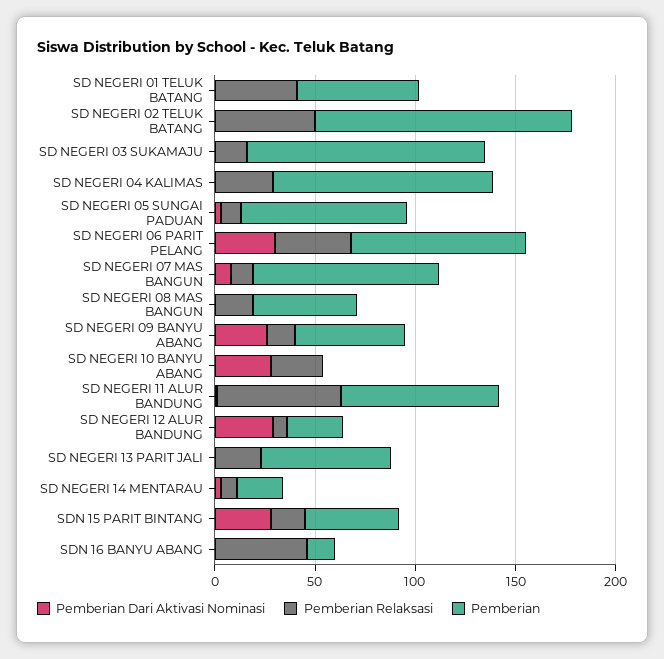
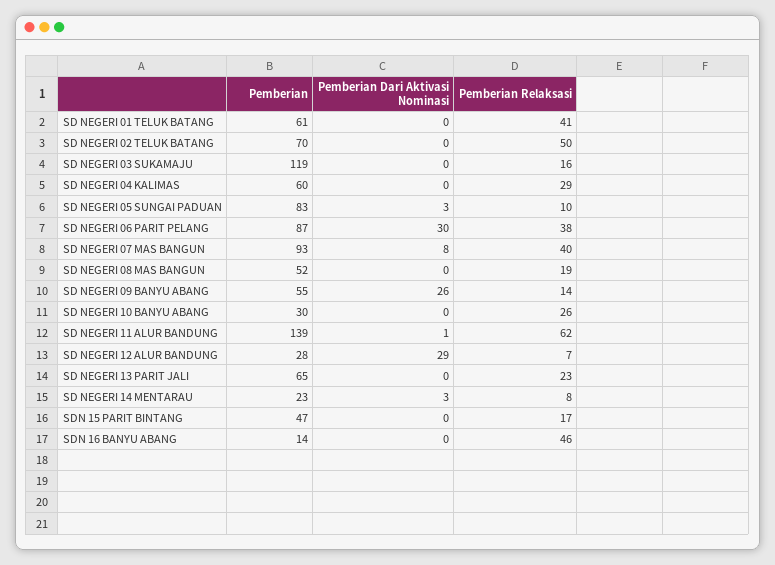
  {
    "Pemberian Dari Aktivasi Nominasi": {
      "SD NEGERI 01 TELUK BATANG": 0,
      "SD NEGERI 02 TELUK BATANG": 0,
      "SD NEGERI 03 SUKAMAJU": 0,
      "SD NEGERI 04 KALIMAS": 0,
      "SD NEGERI 05 SUNGAI PADUAN": 3,
      "SD NEGERI 06 PARIT PELANG": 30,
      "SD NEGERI 07 MAS BANGUN": 8,
      "SD NEGERI 08 MAS BANGUN": 0,
      "SD NEGERI 09 BANYU ABANG": 26,
-     "SD NEGERI 10 BANYU ABANG": 30,
+     "SD NEGERI 10 BANYU ABANG": 0,
      "SD NEGERI 11 ALUR BANDUNG": 1,
      "SD NEGERI 12 ALUR BANDUNG": 29,
      "SD NEGERI 13 PARIT JALI": 0,
      "SD NEGERI 14 MENTARAU": 3,
-     "SDN 15 PARIT BINTANG": 30,
+     "SDN 15 PARIT BINTANG": 0,
      "SDN 16 BANYU ABANG": 0
    },
    "Pemberian Relaksasi": {
      "SD NEGERI 01 TELUK BATANG": 41,
      "SD NEGERI 02 TELUK BATANG": 50,
      "SD NEGERI 03 SUKAMAJU": 16,
      "SD NEGERI 04 KALIMAS": 29,
      "SD NEGERI 05 SUNGAI PADUAN": 10,
      "SD NEGERI 06 PARIT PELANG": 38,
-     "SD NEGERI 07 MAS BANGUN": 10,
+     "SD NEGERI 07 MAS BANGUN": 40,
      "SD NEGERI 08 MAS BANGUN": 19,
      "SD NEGERI 09 BANYU ABANG": 14,
      "SD NEGERI 10 BANYU ABANG": 26,
      "SD NEGERI 11 ALUR BANDUNG": 62,
      "SD NEGERI 12 ALUR BANDUNG": 7,
      "SD NEGERI 13 PARIT JALI": 23,
      "SD NEGERI 14 MENTARAU": 8,
      "SDN 15 PARIT BINTANG": 17,
      "SDN 16 BANYU ABANG": 46
    },
    "Pemberian": {
      "SD NEGERI 01 TELUK BATANG": 61,
-     "SD NEGERI 02 TELUK BATANG": 130,
+     "SD NEGERI 02 TELUK BATANG": 70,
      "SD NEGERI 03 SUKAMAJU": 119,
-     "SD NEGERI 04 KALIMAS": 110,
+     "SD NEGERI 04 KALIMAS": 60,
      "SD NEGERI 05 SUNGAI PADUAN": 83,
      "SD NEGERI 06 PARIT PELANG": 87,
      "SD NEGERI 07 MAS BANGUN": 93,
      "SD NEGERI 08 MAS BANGUN": 52,
      "SD NEGERI 09 BANYU ABANG": 55,
-     "SD NEGERI 10 BANYU ABANG": 0,
+     "SD NEGERI 10 BANYU ABANG": 30,
-     "SD NEGERI 11 ALUR BANDUNG": 80,
+     "SD NEGERI 11 ALUR BANDUNG": 139,
      "SD NEGERI 12 ALUR BANDUNG": 28,
      "SD NEGERI 13 PARIT JALI": 65,
      "SD NEGERI 14 MENTARAU": 23,
      "SDN 15 PARIT BINTANG": 47,
      "SDN 16 BANYU ABANG": 14
    }
  }

